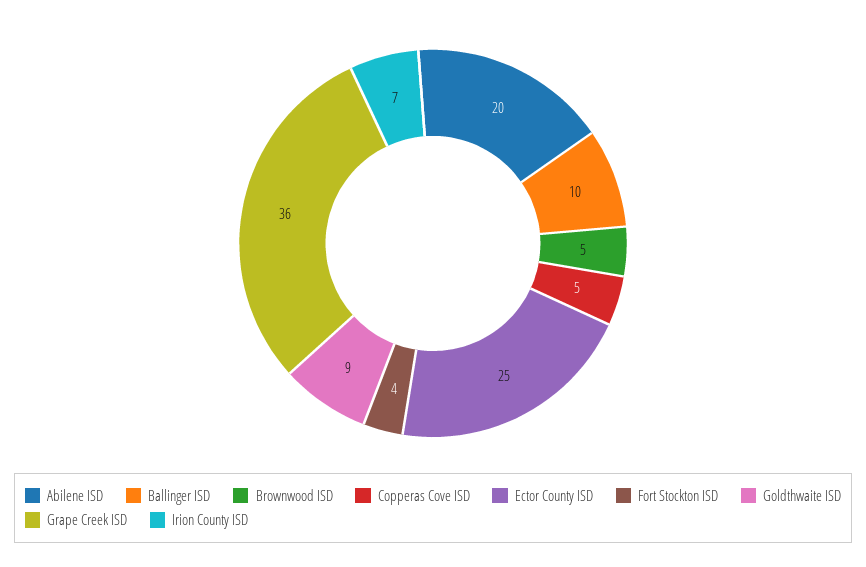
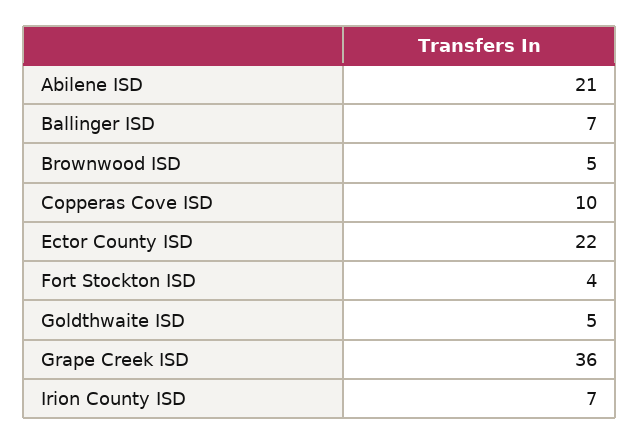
  {
-   "Abilene ISD": 20,
+   "Abilene ISD": 21,
-   "Ballinger ISD": 10,
+   "Ballinger ISD": 7,
    "Brownwood ISD": 5,
-   "Copperas Cove ISD": 5,
+   "Copperas Cove ISD": 10,
-   "Ector County ISD": 25,
+   "Ector County ISD": 22,
    "Fort Stockton ISD": 4,
-   "Goldthwaite ISD": 9,
+   "Goldthwaite ISD": 5,
    "Grape Creek ISD": 36,
    "Irion County ISD": 7
  }

